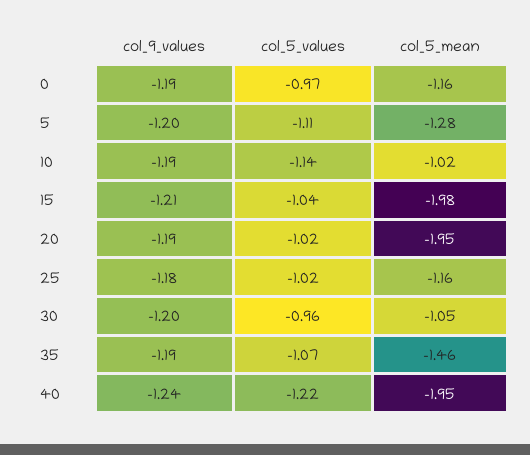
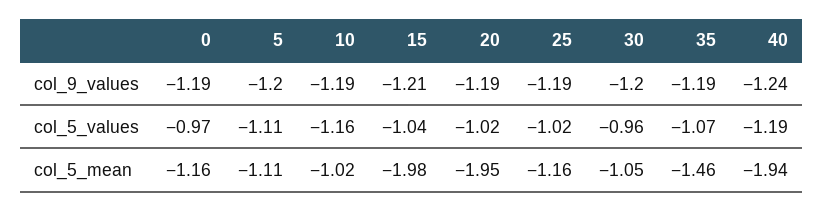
  {
    "col_9_values": {
      "0": -1.19,
      "5": -1.2,
      "10": -1.19,
      "15": -1.21,
      "20": -1.19,
-     "25": -1.18,
+     "25": -1.19,
      "30": -1.2,
      "35": -1.19,
      "40": -1.24
    },
    "col_5_values": {
      "0": -0.97,
      "5": -1.11,
-     "10": -1.14,
+     "10": -1.16,
      "15": -1.04,
      "20": -1.02,
      "25": -1.02,
      "30": -0.96,
      "35": -1.07,
-     "40": -1.22
+     "40": -1.19
    },
    "col_5_mean": {
      "0": -1.16,
-     "5": -1.28,
+     "5": -1.11,
      "10": -1.02,
      "15": -1.98,
      "20": -1.95,
      "25": -1.16,
      "30": -1.05,
      "35": -1.46,
-     "40": -1.95
+     "40": -1.94
    }
  }

